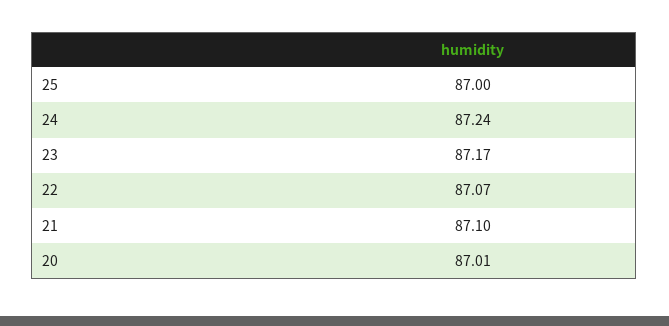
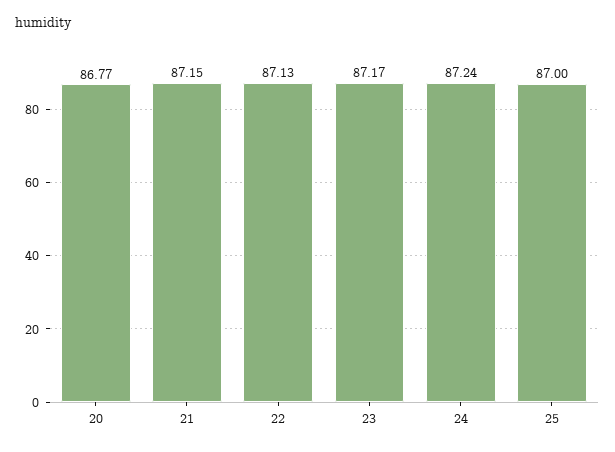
  {
    "25": 87,
    "24": 87.24,
    "23": 87.17,
-   "22": 87.07,
+   "22": 87.13,
-   "21": 87.1,
+   "21": 87.15,
-   "20": 87.01
+   "20": 86.77
  }

